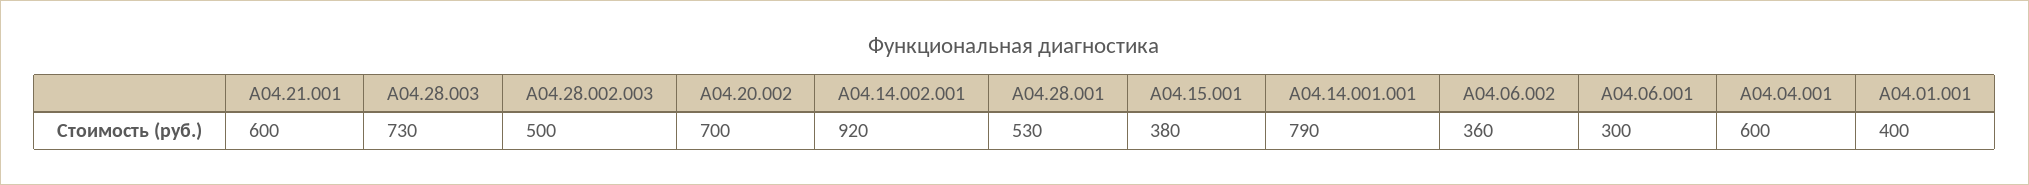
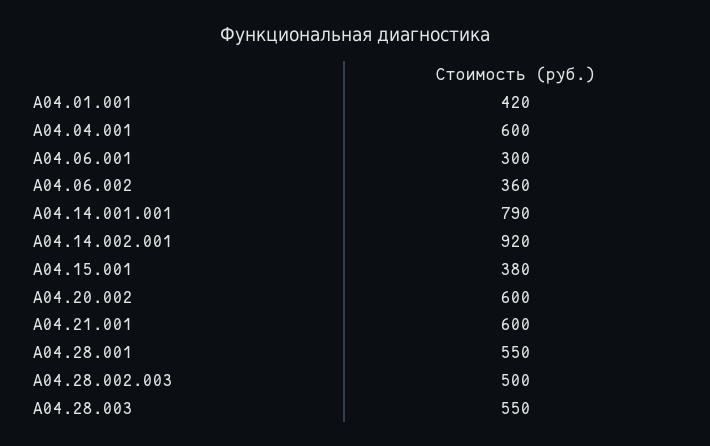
  {
    "А04.21.001": 600,
-   "А04.28.003": 730,
+   "А04.28.003": 550,
    "А04.28.002.003": 500,
-   "А04.20.002": 700,
+   "А04.20.002": 600,
    "А04.14.002.001": 920,
-   "А04.28.001": 530,
+   "А04.28.001": 550,
    "А04.15.001": 380,
    "А04.14.001.001": 790,
    "А04.06.002": 360,
    "А04.06.001": 300,
    "А04.04.001": 600,
-   "А04.01.001": 400
+   "А04.01.001": 420
  }

